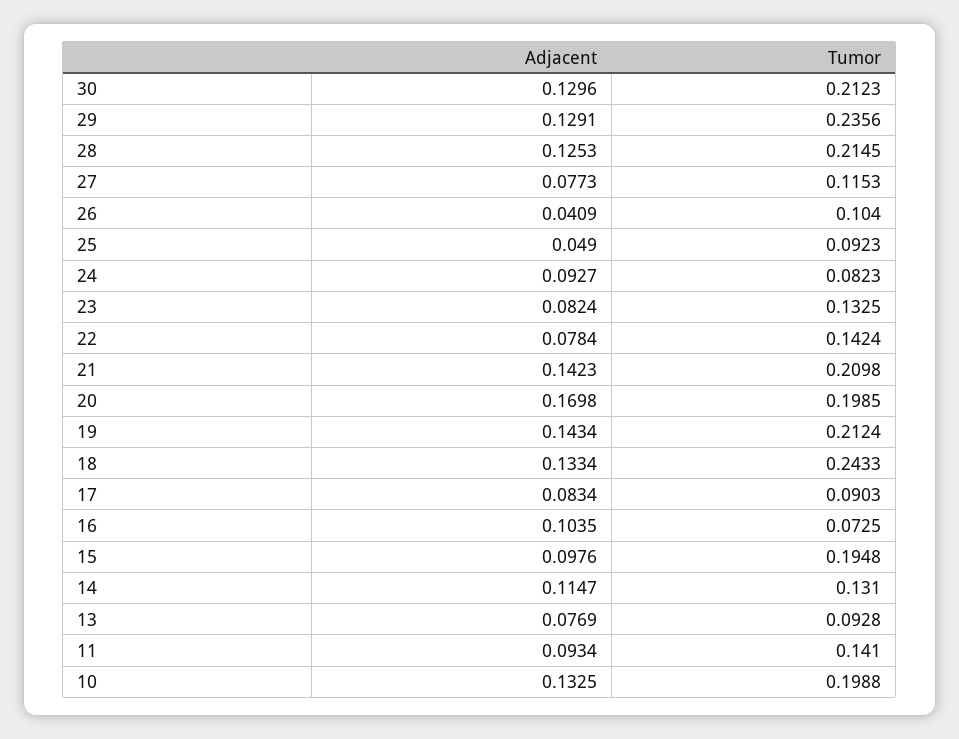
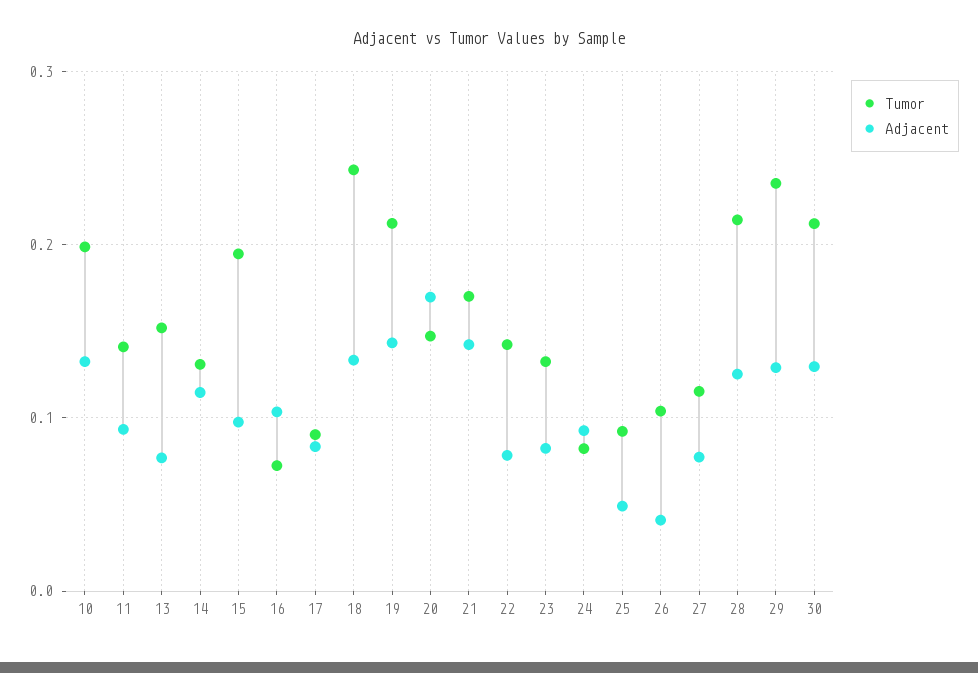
  {
    "Adjacent": {
      "30": 0.1296,
      "29": 0.1291,
      "28": 0.1253,
      "27": 0.0773,
      "26": 0.0409,
      "25": 0.049,
      "24": 0.0927,
      "23": 0.0824,
      "22": 0.0784,
      "21": 0.1423,
      "20": 0.1698,
      "19": 0.1434,
      "18": 0.1334,
      "17": 0.0834,
      "16": 0.1035,
      "15": 0.0976,
      "14": 0.1147,
      "13": 0.0769,
      "11": 0.0934,
      "10": 0.1325
    },
    "Tumor": {
      "30": 0.2123,
      "29": 0.2356,
      "28": 0.2145,
      "27": 0.1153,
      "26": 0.104,
      "25": 0.0923,
      "24": 0.0823,
      "23": 0.1325,
      "22": 0.1424,
-     "21": 0.2098,
+     "21": 0.17,
-     "20": 0.1985,
+     "20": 0.15,
      "19": 0.2124,
      "18": 0.2433,
      "17": 0.0903,
      "16": 0.0725,
      "15": 0.1948,
      "14": 0.131,
-     "13": 0.0928,
+     "13": 0.15,
      "11": 0.141,
      "10": 0.1988
    }
  }

